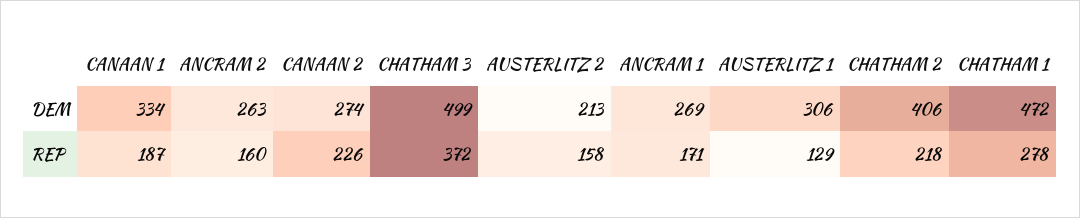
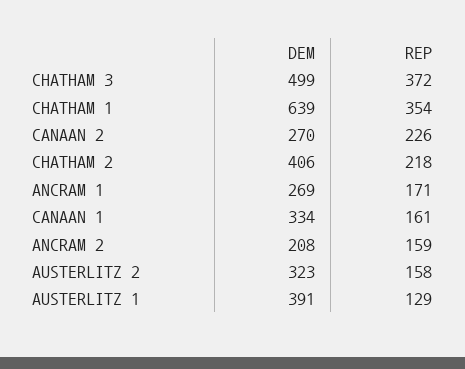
  {
    "CANAAN 1": {
      "DEM": 334,
-     "REP": 187
+     "REP": 161
    },
    "ANCRAM 2": {
-     "DEM": 263,
+     "DEM": 208,
-     "REP": 160
+     "REP": 159
    },
    "CANAAN 2": {
-     "DEM": 274,
+     "DEM": 270,
      "REP": 226
    },
    "CHATHAM 3": {
      "DEM": 499,
      "REP": 372
    },
    "AUSTERLITZ 2": {
-     "DEM": 213,
+     "DEM": 323,
      "REP": 158
    },
    "ANCRAM 1": {
      "DEM": 269,
      "REP": 171
    },
    "AUSTERLITZ 1": {
-     "DEM": 306,
+     "DEM": 391,
      "REP": 129
    },
    "CHATHAM 2": {
      "DEM": 406,
      "REP": 218
    },
    "CHATHAM 1": {
-     "DEM": 472,
+     "DEM": 639,
-     "REP": 278
+     "REP": 354
    }
  }

